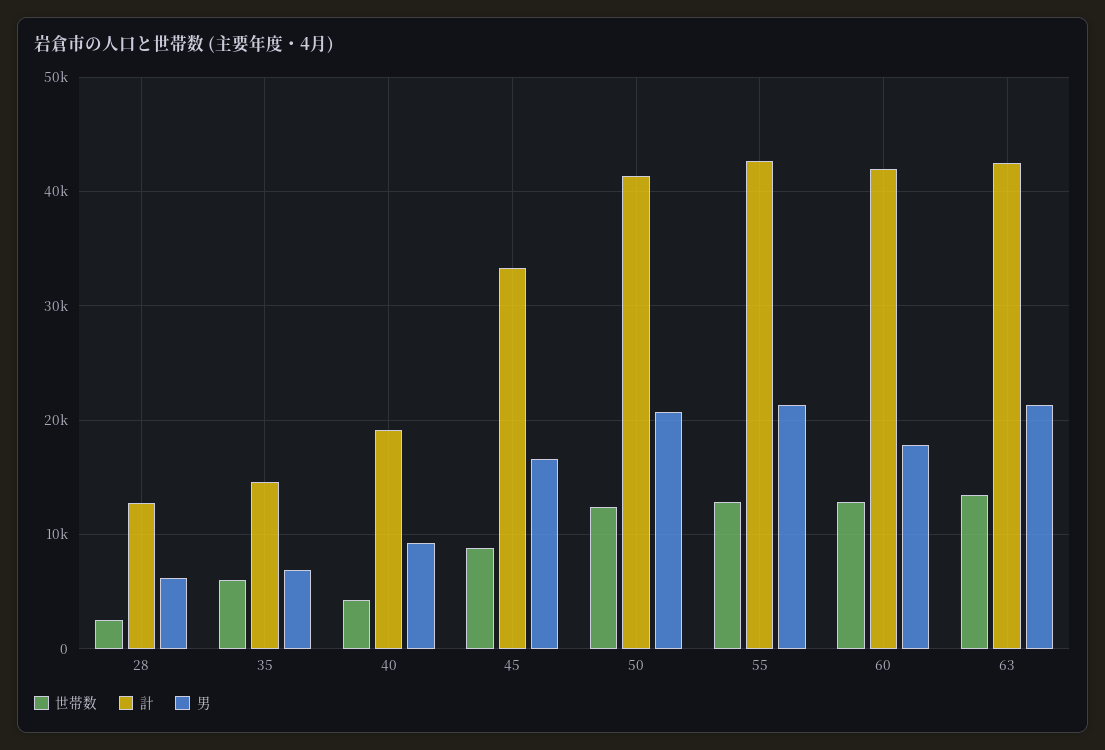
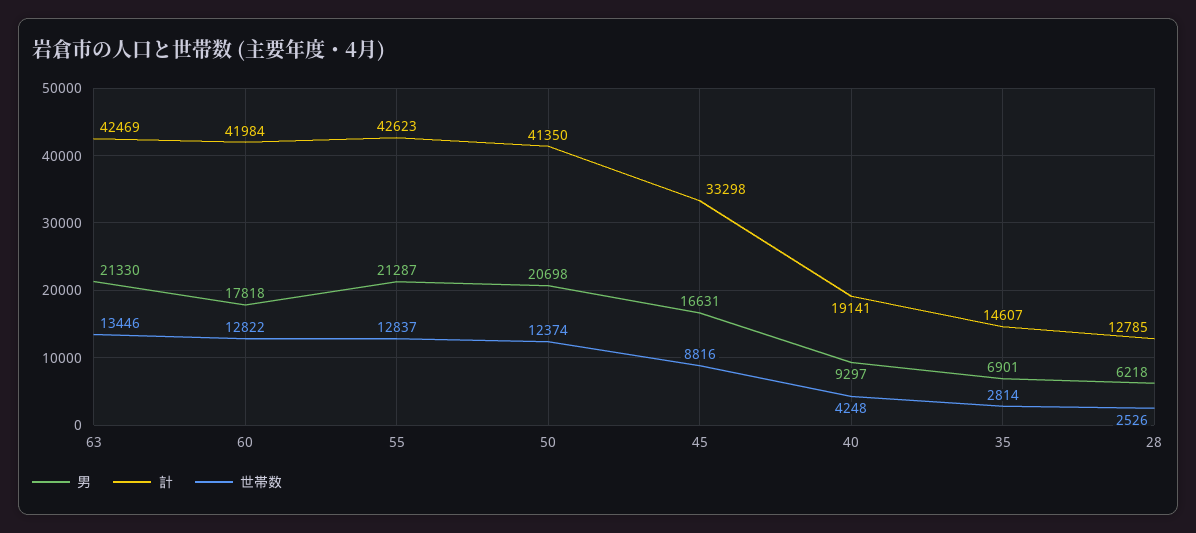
  {
    "世帯数": {
      "28": 2526,
-     "35": 6000,
+     "35": 2814,
      "40": 4248,
      "45": 8816,
      "50": 12374,
      "55": 12837,
      "60": 12822,
      "63": 13446
    },
    "計": {
      "28": 12785,
      "35": 14607,
      "40": 19141,
      "45": 33298,
      "50": 41350,
      "55": 42623,
      "60": 41984,
      "63": 42469
    },
    "男": {
      "28": 6218,
      "35": 6901,
      "40": 9297,
      "45": 16631,
      "50": 20698,
      "55": 21287,
      "60": 17818,
      "63": 21330
    }
  }

